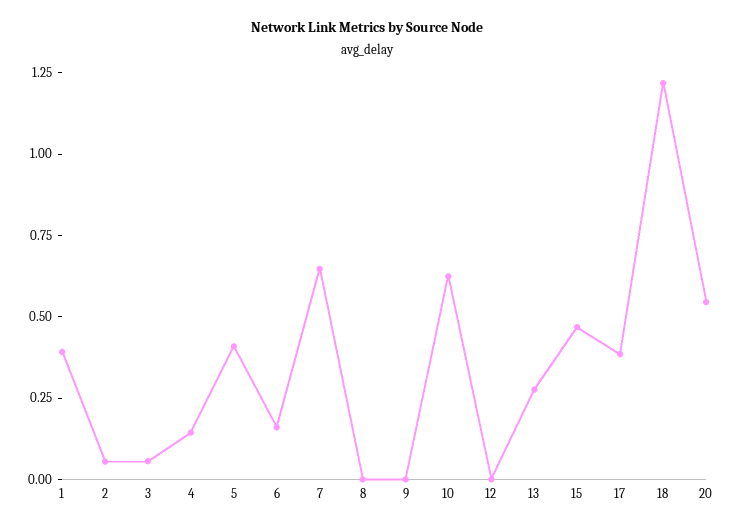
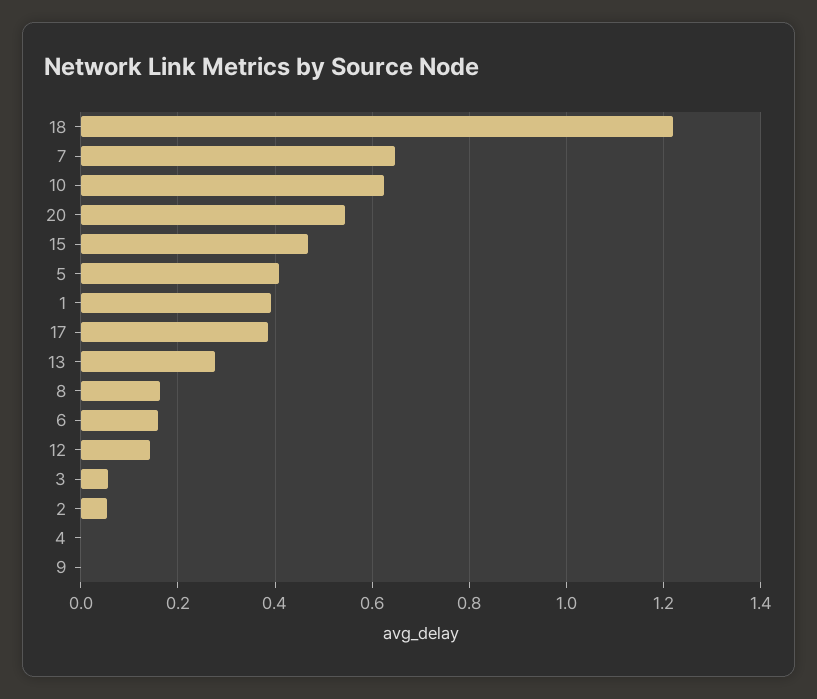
  {
    "1": 0.4,
    "2": 0.06,
    "3": 0.06,
-   "4": 0.15,
+   "4": 0,
    "5": 0.4,
    "6": 0.16,
    "7": 0.64,
-   "8": 0,
+   "8": 0.16,
    "9": 0,
    "10": 0.62,
-   "12": 0,
+   "12": 0.14,
    "13": 0.28,
    "15": 0.46,
    "17": 0.38,
    "18": 1.22,
    "20": 0.54
  }

